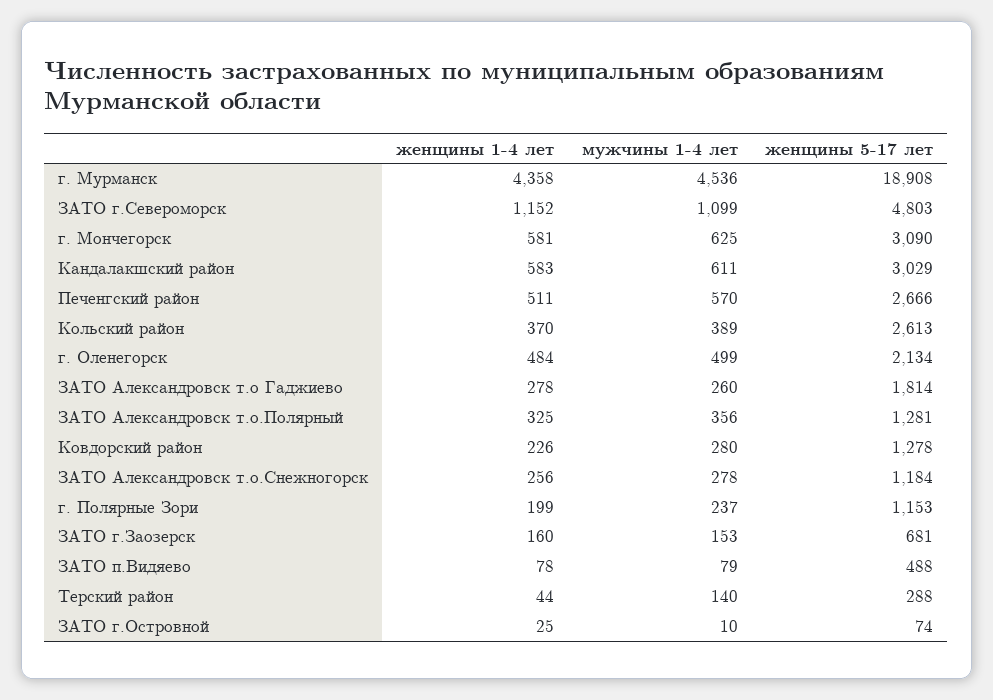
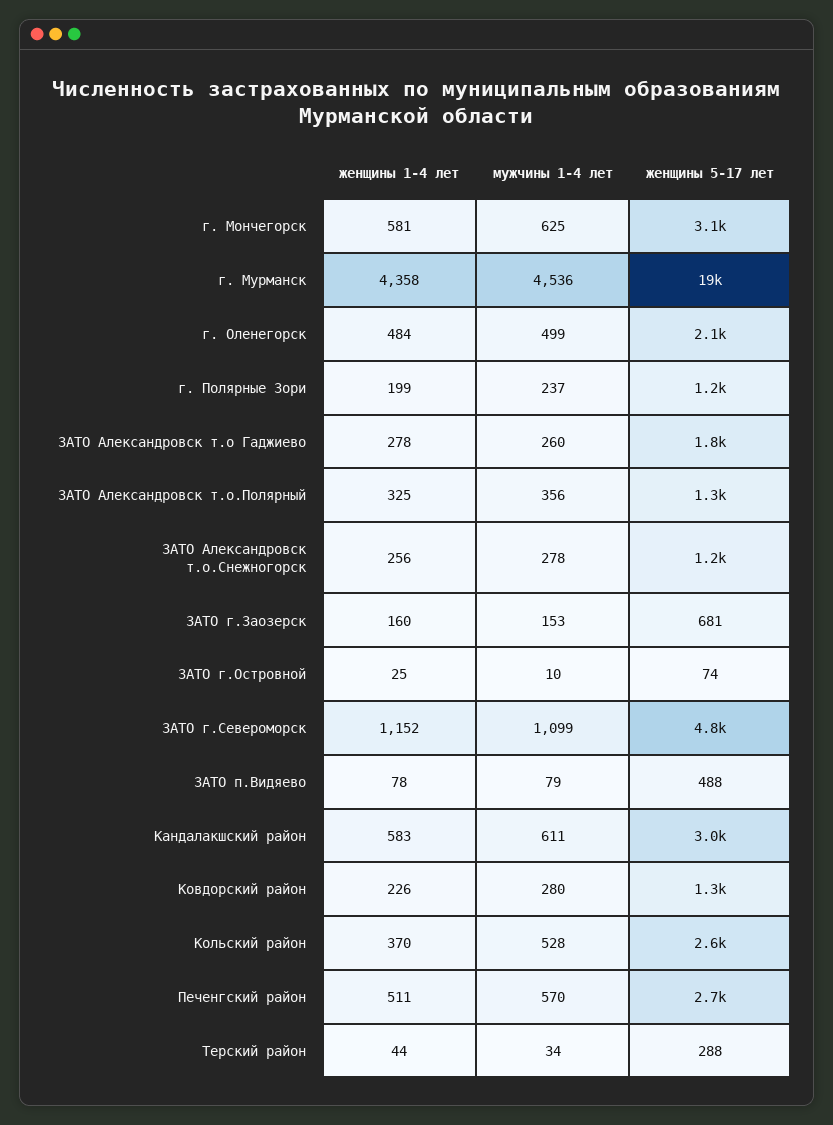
  {
    "женщины 1-4 лет": {
      "г. Мурманск": 4358,
      "ЗАТО г.Североморск": 1152,
      "г. Мончегорск": 581,
      "Кандалакшский район": 583,
      "Печенгский район": 511,
      "Кольский район": 370,
      "г. Оленегорск": 484,
      "ЗАТО Александровск т.о Гаджиево": 278,
      "ЗАТО Александровск т.о.Полярный": 325,
      "Ковдорский район": 226,
      "ЗАТО Александровск т.о.Снежногорск": 256,
      "г. Полярные Зори": 199,
      "ЗАТО г.Заозерск": 160,
      "ЗАТО п.Видяево": 78,
      "Терский район": 44,
      "ЗАТО г.Островной": 25
    },
    "мужчины 1-4 лет": {
      "г. Мурманск": 4536,
      "ЗАТО г.Североморск": 1099,
      "г. Мончегорск": 625,
      "Кандалакшский район": 611,
      "Печенгский район": 570,
-     "Кольский район": 389,
+     "Кольский район": 528,
      "г. Оленегорск": 499,
      "ЗАТО Александровск т.о Гаджиево": 260,
      "ЗАТО Александровск т.о.Полярный": 356,
      "Ковдорский район": 280,
      "ЗАТО Александровск т.о.Снежногорск": 278,
      "г. Полярные Зори": 237,
      "ЗАТО г.Заозерск": 153,
      "ЗАТО п.Видяево": 79,
-     "Терский район": 140,
+     "Терский район": 34,
      "ЗАТО г.Островной": 10
    },
    "женщины 5-17 лет": {
      "г. Мурманск": 18908,
      "ЗАТО г.Североморск": 4803,
      "г. Мончегорск": 3090,
      "Кандалакшский район": 3029,
      "Печенгский район": 2666,
      "Кольский район": 2613,
      "г. Оленегорск": 2134,
      "ЗАТО Александровск т.о Гаджиево": 1814,
      "ЗАТО Александровск т.о.Полярный": 1281,
      "Ковдорский район": 1278,
      "ЗАТО Александровск т.о.Снежногорск": 1184,
      "г. Полярные Зори": 1153,
      "ЗАТО г.Заозерск": 681,
      "ЗАТО п.Видяево": 488,
      "Терский район": 288,
      "ЗАТО г.Островной": 74
    }
  }

